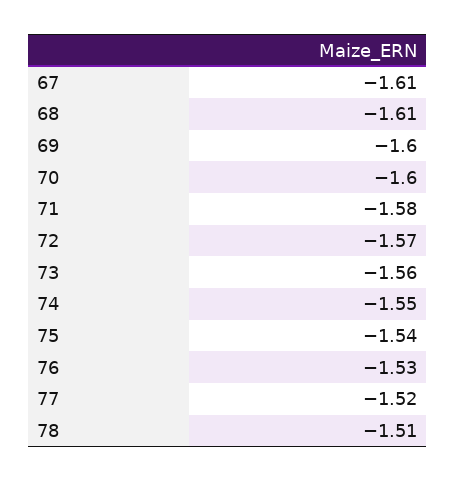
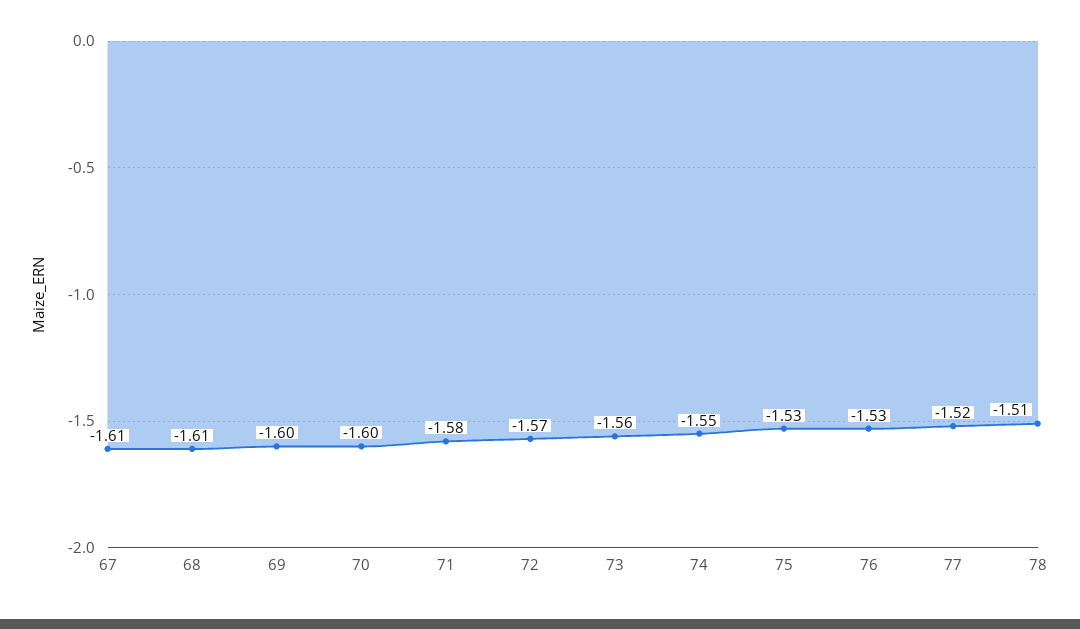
  {
    "67": -1.61,
    "68": -1.61,
    "69": -1.6,
    "70": -1.6,
    "71": -1.58,
    "72": -1.57,
    "73": -1.56,
    "74": -1.55,
-   "75": -1.54,
+   "75": -1.53,
    "76": -1.53,
    "77": -1.52,
    "78": -1.51
  }

